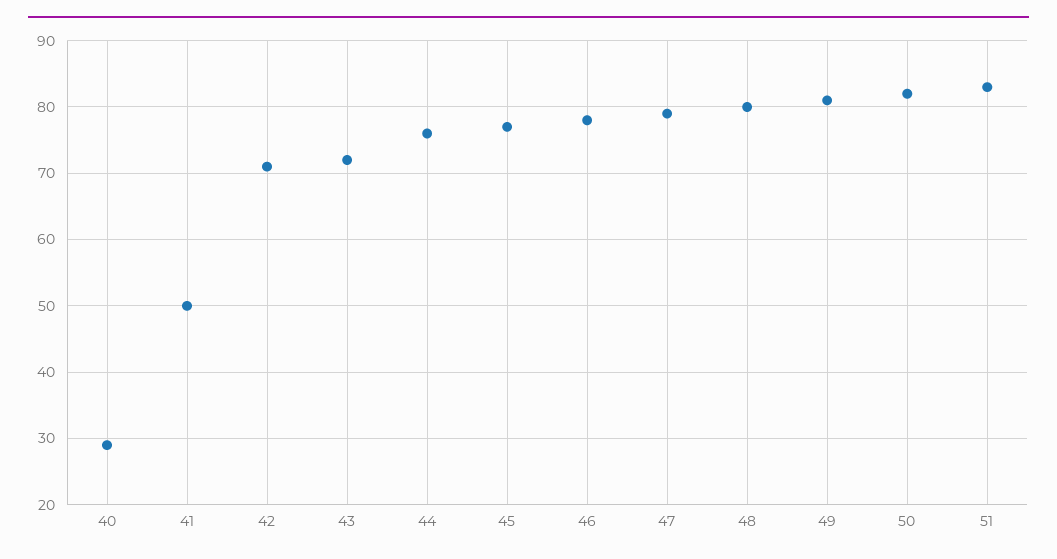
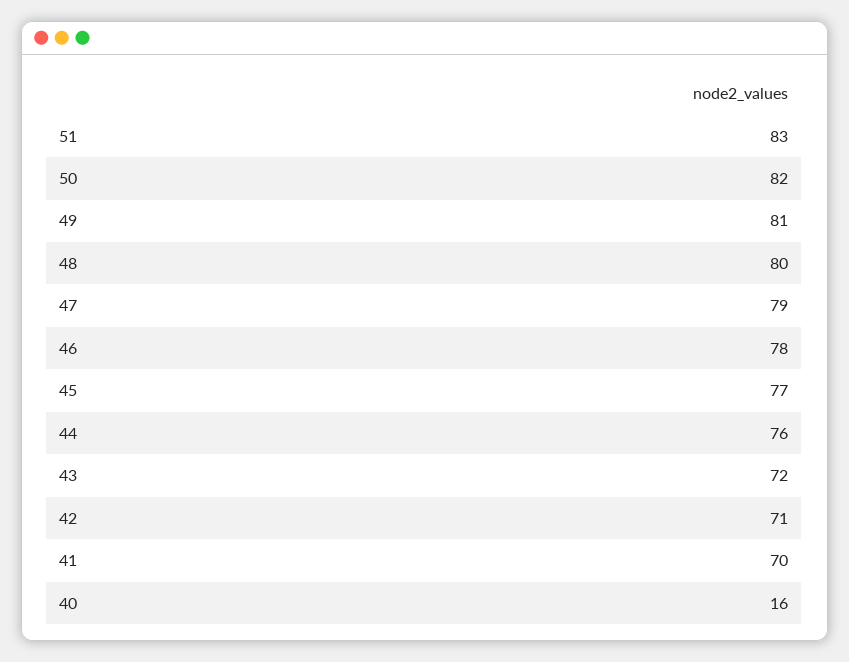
  {
-   "40": 29,
+   "40": 16,
-   "41": 50,
+   "41": 70,
    "42": 71,
    "43": 72,
    "44": 76,
    "45": 77,
    "46": 78,
    "47": 79,
    "48": 80,
    "49": 81,
    "50": 82,
    "51": 83
  }

